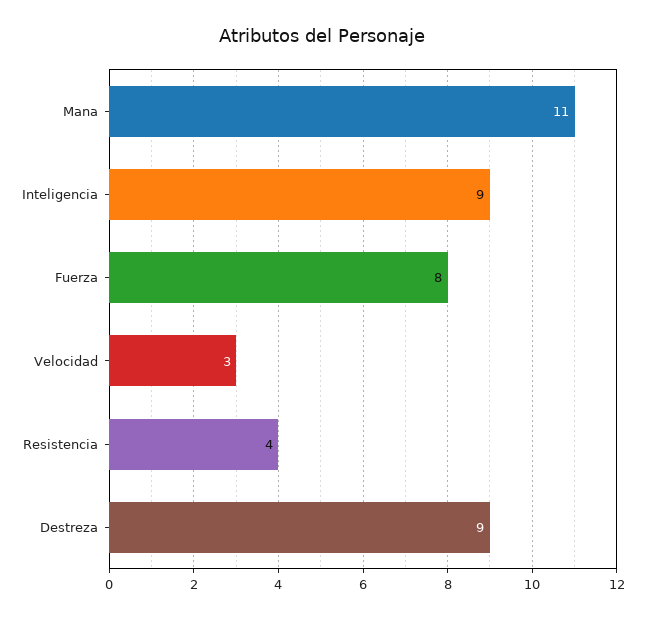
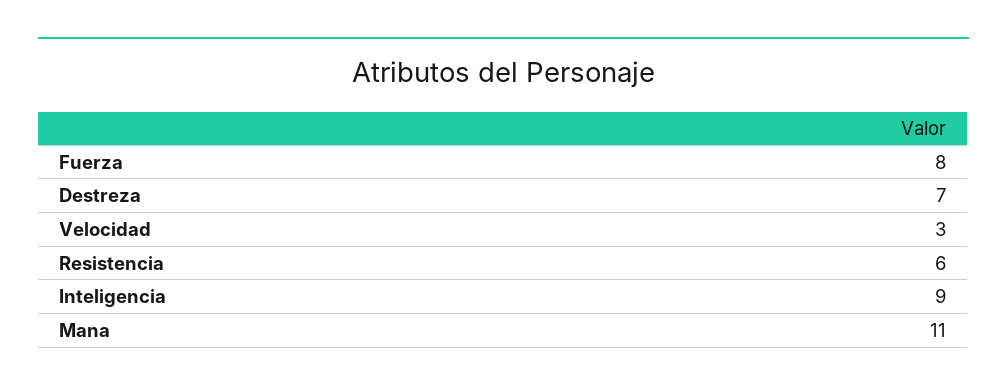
  {
    "Mana": 11,
    "Inteligencia": 9,
    "Fuerza": 8,
    "Velocidad": 3,
-   "Resistencia": 4,
+   "Resistencia": 6,
-   "Destreza": 9
+   "Destreza": 7
  }

